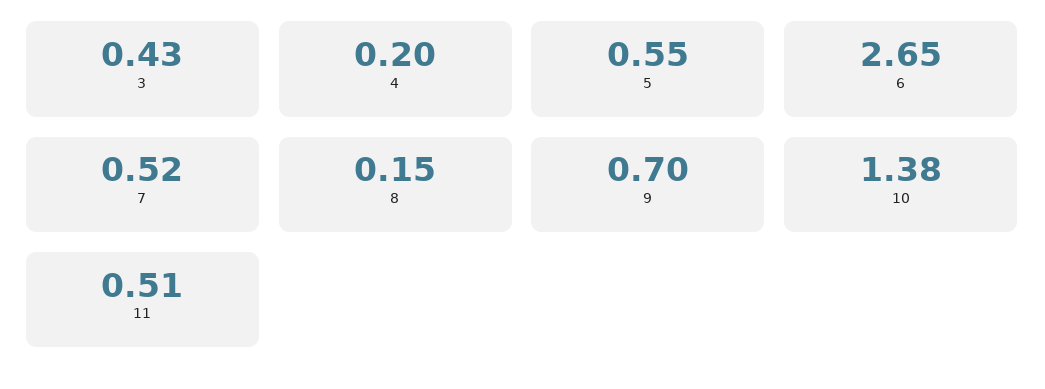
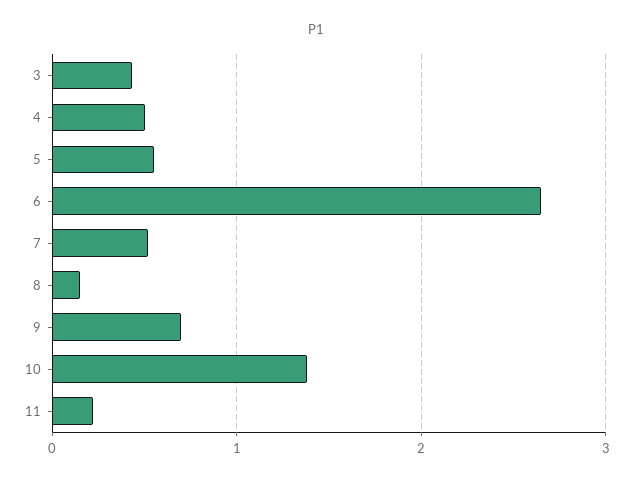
  {
    "3": 0.43,
-   "4": 0.2,
+   "4": 0.5,
    "5": 0.55,
    "6": 2.65,
    "7": 0.52,
    "8": 0.15,
    "9": 0.7,
    "10": 1.38,
-   "11": 0.51
+   "11": 0.2
  }

